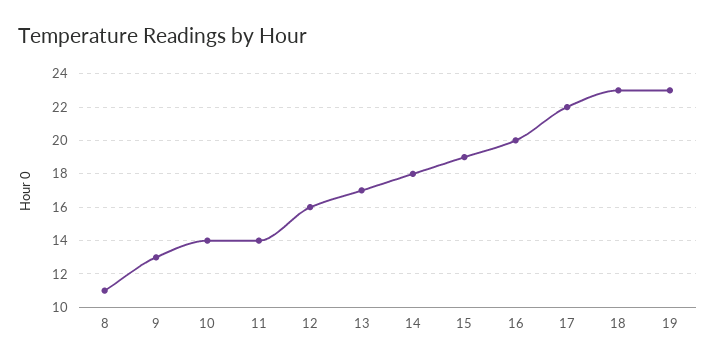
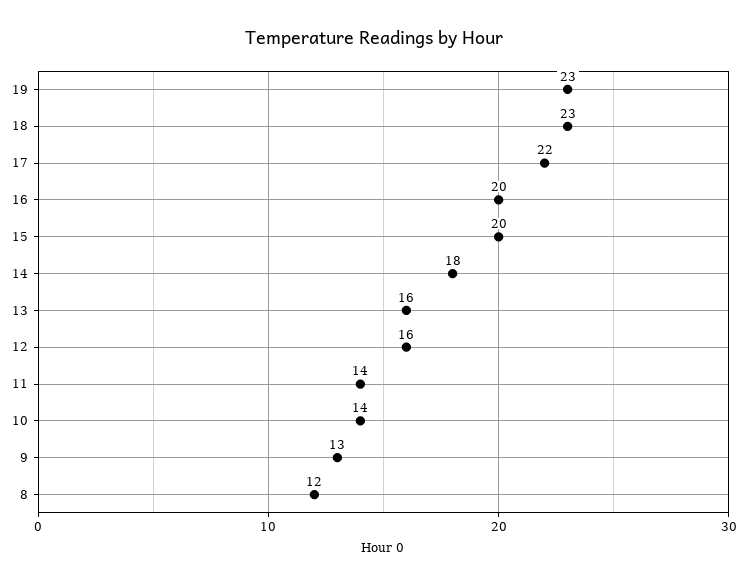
  {
-   "8": 11,
+   "8": 12,
    "9": 13,
    "10": 14,
    "11": 14,
    "12": 16,
-   "13": 17,
+   "13": 16,
    "14": 18,
-   "15": 19,
+   "15": 20,
    "16": 20,
    "17": 22,
    "18": 23,
    "19": 23
  }

